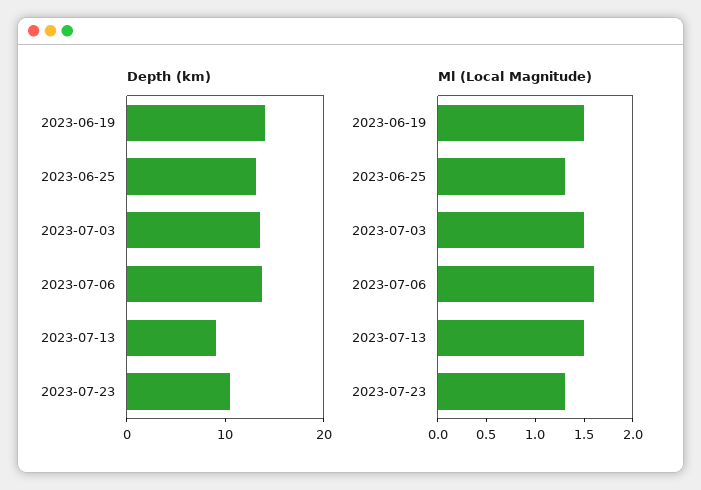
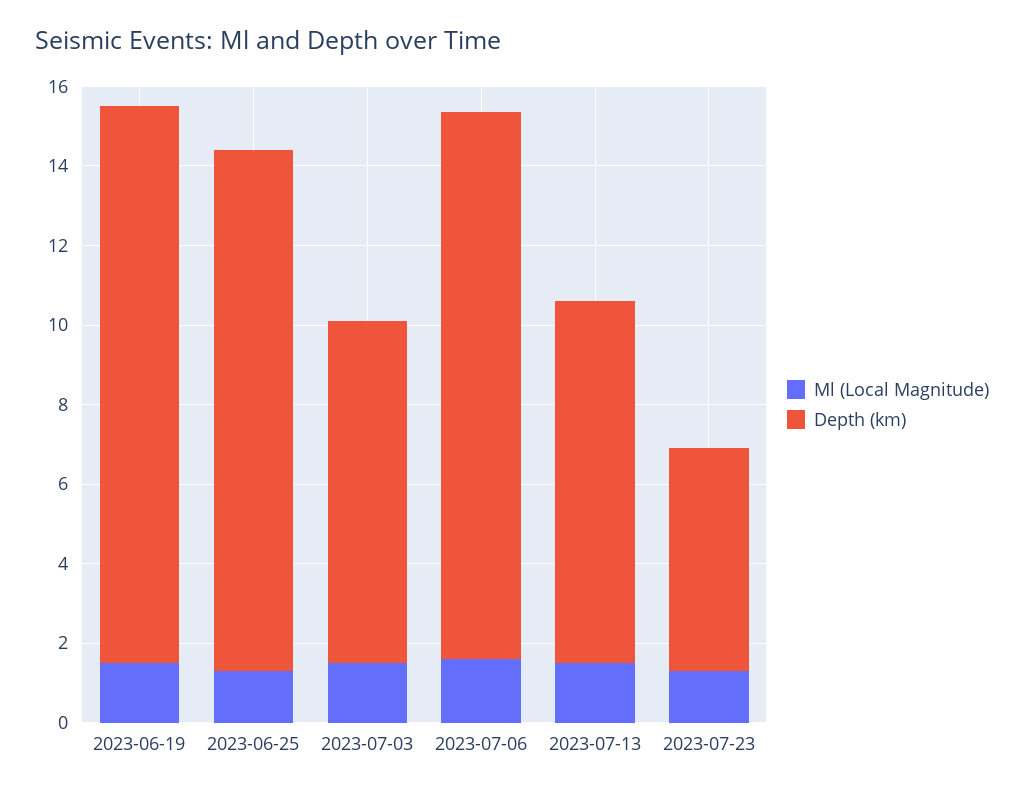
  {
    "Depth (km)": {
      "2023-06-19": 14,
      "2023-06-25": 13,
-     "2023-07-03": 14,
+     "2023-07-03": 8.5,
      "2023-07-06": 14,
      "2023-07-13": 9,
-     "2023-07-23": 10
+     "2023-07-23": 5.5
    },
    "Ml (Local Magnitude)": {
      "2023-06-19": 1.5,
      "2023-06-25": 1.3,
      "2023-07-03": 1.5,
      "2023-07-06": 1.6,
      "2023-07-13": 1.5,
      "2023-07-23": 1.3
    }
  }

